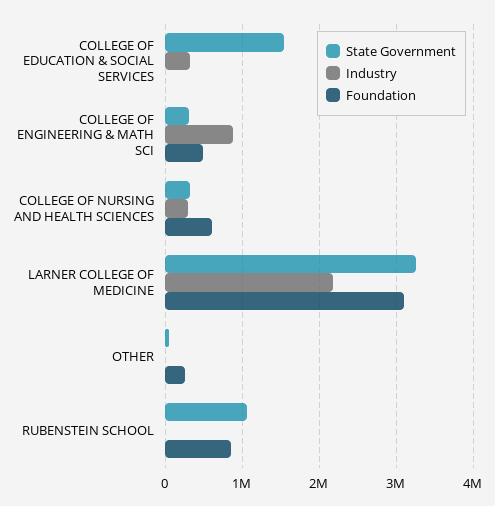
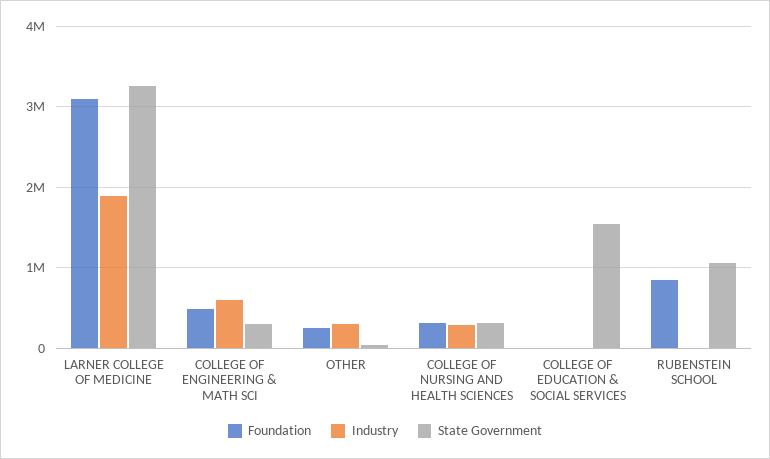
  {
    "State Government": {
      "COLLEGE OF EDUCATION & SOCIAL SERVICES": 1500000,
      "COLLEGE OF ENGINEERING & MATH SCI": 300000,
      "COLLEGE OF NURSING AND HEALTH SCIENCES": 300000,
      "LARNER COLLEGE OF MEDICINE": 3300000,
      "OTHER": 0,
      "RUBENSTEIN SCHOOL": 1100000
    },
    "Industry": {
-     "COLLEGE OF EDUCATION & SOCIAL SERVICES": 300000,
+     "COLLEGE OF EDUCATION & SOCIAL SERVICES": 0,
-     "COLLEGE OF ENGINEERING & MATH SCI": 900000,
+     "COLLEGE OF ENGINEERING & MATH SCI": 600000,
      "COLLEGE OF NURSING AND HEALTH SCIENCES": 300000,
-     "LARNER COLLEGE OF MEDICINE": 2200000,
+     "LARNER COLLEGE OF MEDICINE": 1900000,
-     "OTHER": 0,
+     "OTHER": 300000,
      "RUBENSTEIN SCHOOL": 0
    },
    "Foundation": {
      "COLLEGE OF EDUCATION & SOCIAL SERVICES": 0,
      "COLLEGE OF ENGINEERING & MATH SCI": 500000,
-     "COLLEGE OF NURSING AND HEALTH SCIENCES": 600000,
+     "COLLEGE OF NURSING AND HEALTH SCIENCES": 300000,
      "LARNER COLLEGE OF MEDICINE": 3100000,
      "OTHER": 300000,
      "RUBENSTEIN SCHOOL": 800000
    }
  }

